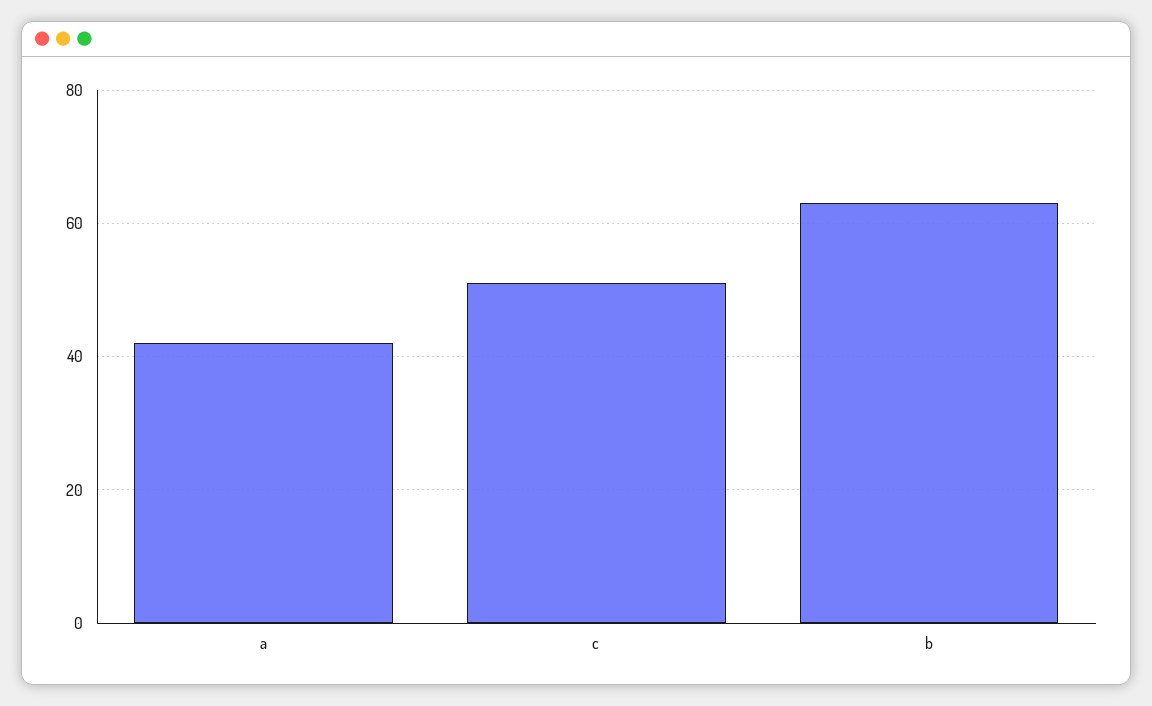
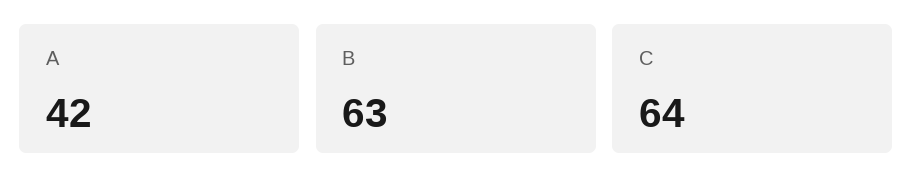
  {
    "a": 42,
-   "c": 50,
+   "c": 64,
    "b": 63
  }

